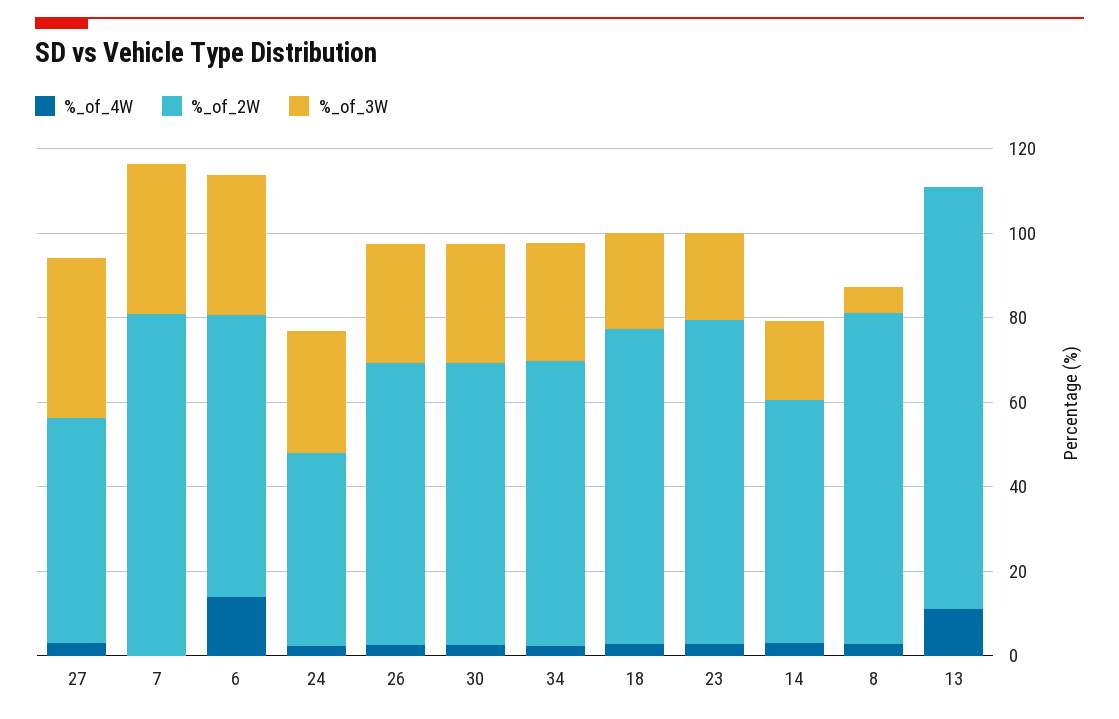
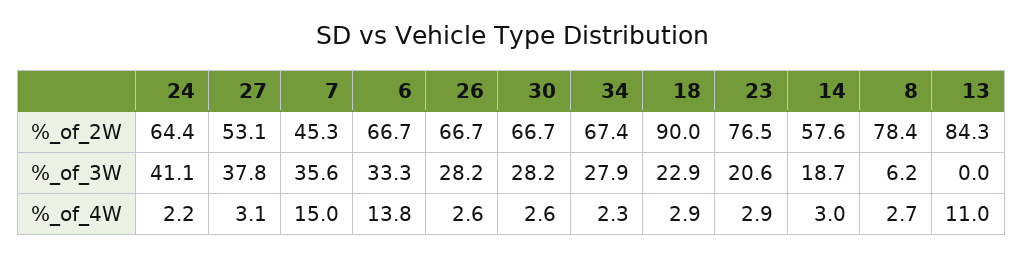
  {
    "%_of_4W": {
      "27": 3.1,
-     "7": 0,
+     "7": 15,
      "6": 13.8,
      "24": 2.2,
      "26": 2.6,
      "30": 2.6,
      "34": 2.3,
      "18": 2.9,
      "23": 2.9,
      "14": 3,
      "8": 2.7,
      "13": 11
    },
    "%_of_2W": {
      "27": 53.1,
-     "7": 80,
+     "7": 45.3,
      "6": 66.7,
-     "24": 45,
+     "24": 64.4,
      "26": 66.7,
      "30": 66.7,
      "34": 67.4,
-     "18": 75,
+     "18": 90,
      "23": 76.5,
      "14": 57.6,
      "8": 78.4,
-     "13": 100
+     "13": 84.3
    },
    "%_of_3W": {
      "27": 37.8,
      "7": 35.6,
      "6": 33.3,
-     "24": 30,
+     "24": 41.1,
      "26": 28.2,
      "30": 28.2,
      "34": 27.9,
      "18": 22.9,
      "23": 20.6,
      "14": 18.7,
      "8": 6.2,
      "13": 0
    }
  }

